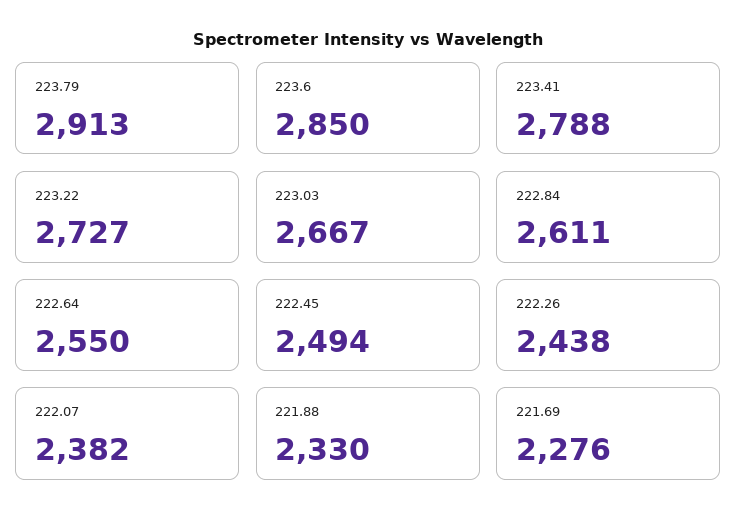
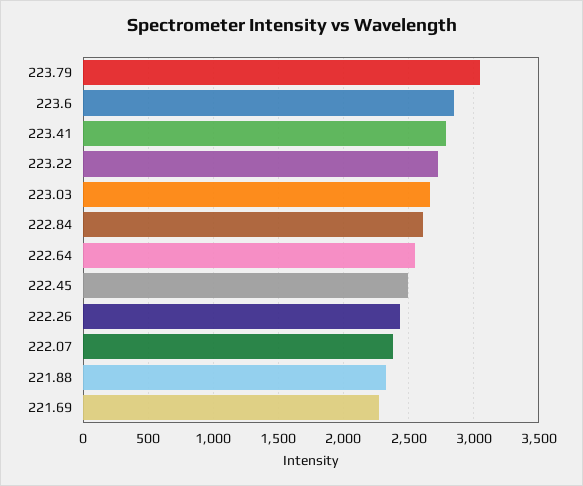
  {
-   "223.79": 2913,
+   "223.79": 3050,
    "223.6": 2850,
    "223.41": 2788,
    "223.22": 2727,
    "223.03": 2667,
    "222.84": 2611,
    "222.64": 2550,
    "222.45": 2494,
    "222.26": 2438,
    "222.07": 2382,
    "221.88": 2330,
    "221.69": 2276
  }

